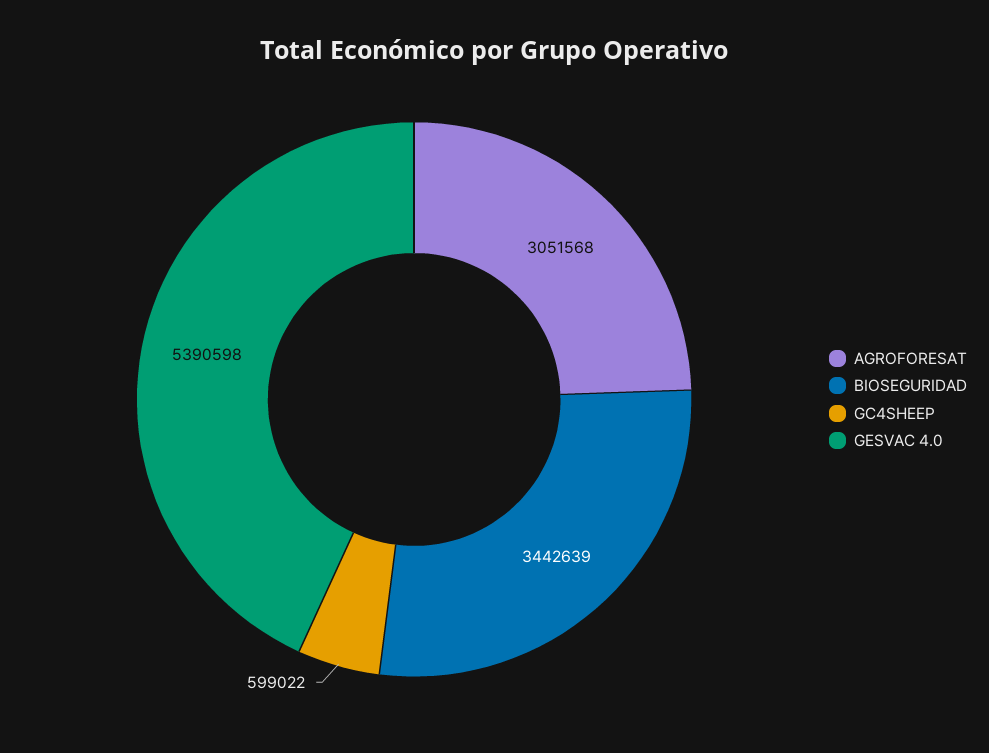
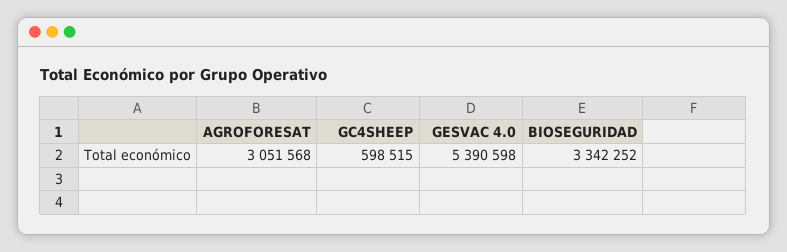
  {
    "AGROFORESAT": 3051568,
-   "BIOSEGURIDAD": 3442639,
+   "BIOSEGURIDAD": 3342252,
-   "GC4SHEEP": 599022,
+   "GC4SHEEP": 598515,
    "GESVAC 4.0": 5390598
  }

